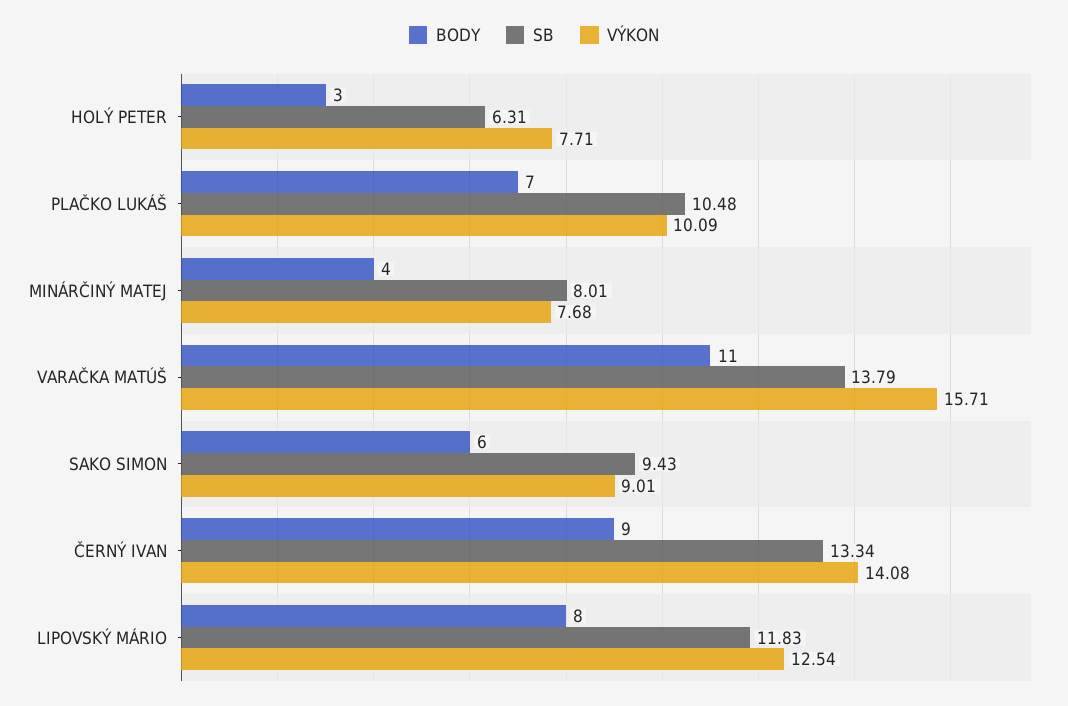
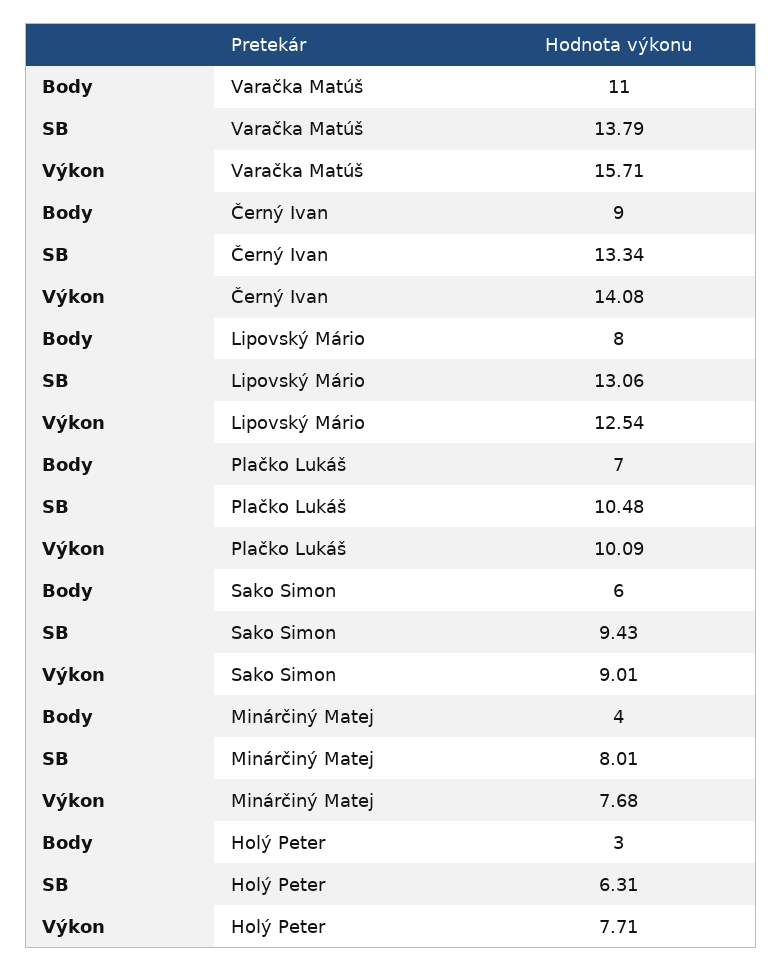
  {
    "BODY": {
      "HOLÝ PETER": 3,
      "PLAČKO LUKÁŠ": 7,
      "MINÁRČINÝ MATEJ": 4,
      "VARAČKA MATÚŠ": 11,
      "SAKO SIMON": 6,
      "ČERNÝ IVAN": 9,
      "LIPOVSKÝ MÁRIO": 8
    },
    "SB": {
      "HOLÝ PETER": 6.31,
      "PLAČKO LUKÁŠ": 10.48,
      "MINÁRČINÝ MATEJ": 8.01,
      "VARAČKA MATÚŠ": 13.79,
      "SAKO SIMON": 9.43,
      "ČERNÝ IVAN": 13.34,
-     "LIPOVSKÝ MÁRIO": 11.83
+     "LIPOVSKÝ MÁRIO": 13.06
    },
    "VÝKON": {
      "HOLÝ PETER": 7.71,
      "PLAČKO LUKÁŠ": 10.09,
      "MINÁRČINÝ MATEJ": 7.68,
      "VARAČKA MATÚŠ": 15.71,
      "SAKO SIMON": 9.01,
      "ČERNÝ IVAN": 14.08,
      "LIPOVSKÝ MÁRIO": 12.54
    }
  }

